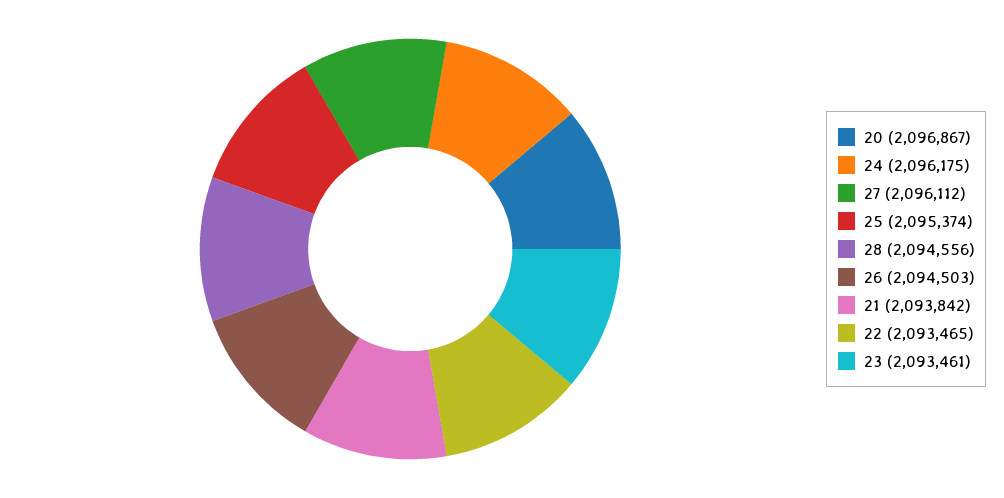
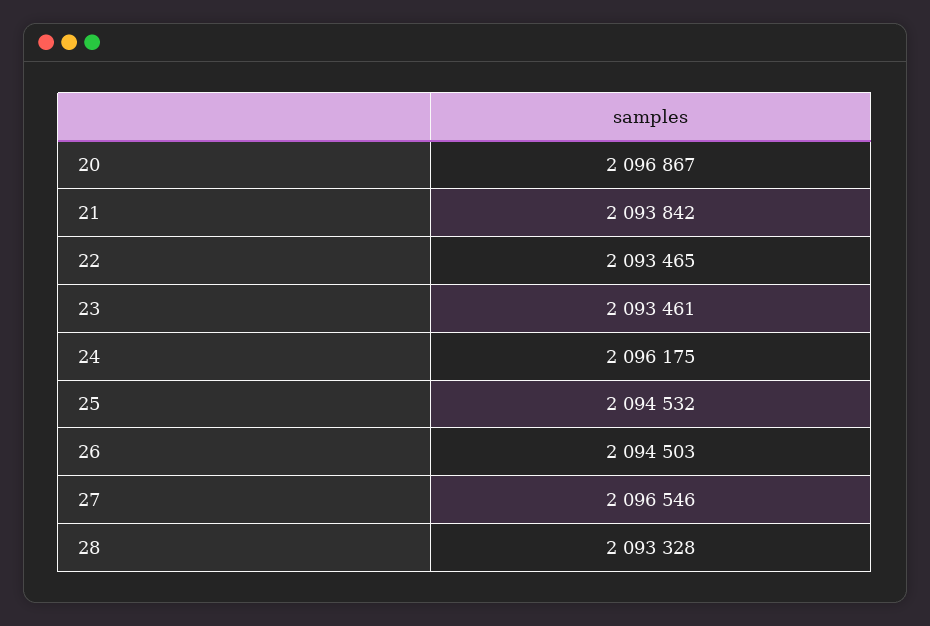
  {
    "20": 2096867,
    "24": 2096175,
-   "27": 2096112,
+   "27": 2096546,
-   "25": 2095374,
+   "25": 2094532,
-   "28": 2094556,
+   "28": 2093328,
    "26": 2094503,
    "21": 2093842,
    "22": 2093465,
    "23": 2093461
  }

